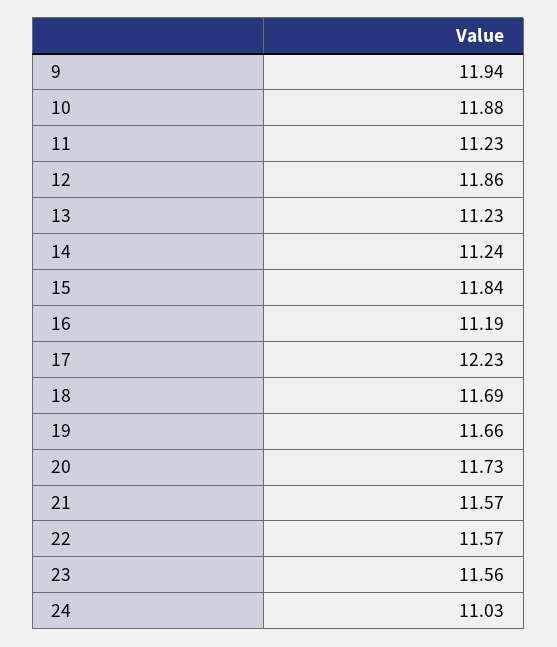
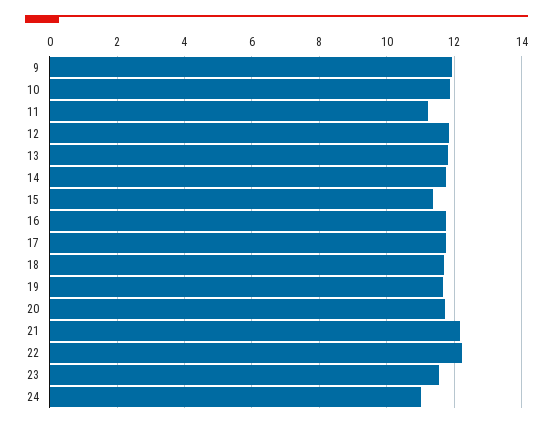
  {
    "9": 11.94,
    "10": 11.88,
    "11": 11.23,
    "12": 11.86,
-   "13": 11.23,
+   "13": 11.8,
-   "14": 11.24,
+   "14": 11.8,
-   "15": 11.84,
+   "15": 11.4,
-   "16": 11.19,
+   "16": 11.8,
-   "17": 12.23,
+   "17": 11.8,
    "18": 11.69,
    "19": 11.66,
    "20": 11.73,
-   "21": 11.57,
+   "21": 12.2,
-   "22": 11.57,
+   "22": 12.2,
    "23": 11.56,
    "24": 11.03
  }

